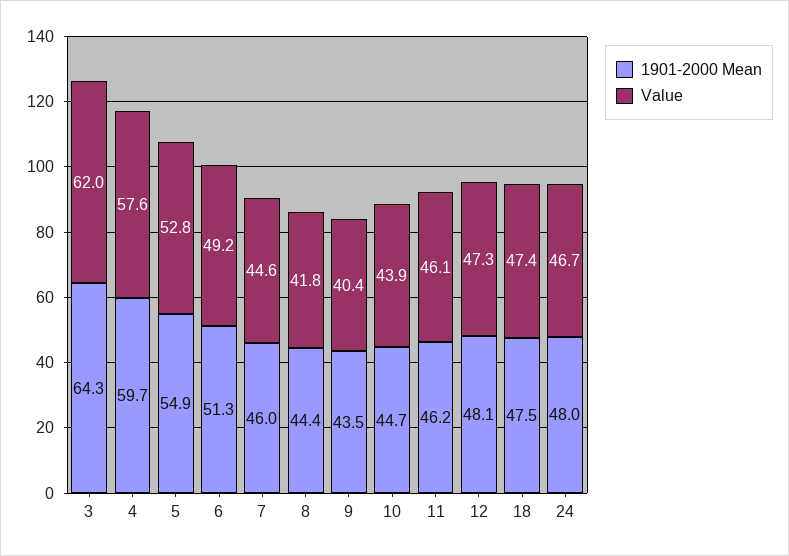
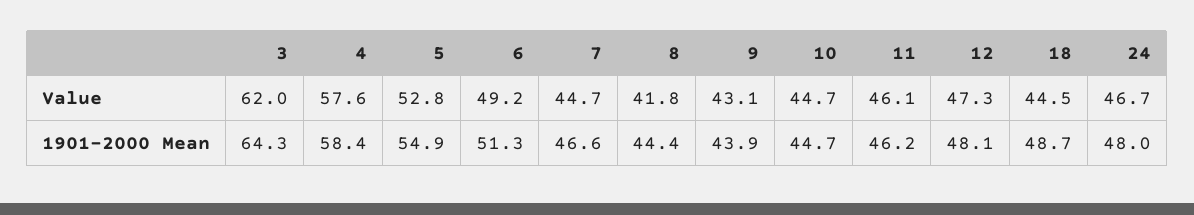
  {
    "1901-2000 Mean": {
      "3": 64.3,
-     "4": 59.7,
+     "4": 58.4,
      "5": 54.9,
      "6": 51.3,
-     "7": 46,
+     "7": 46.6,
      "8": 44.4,
-     "9": 43.5,
+     "9": 43.9,
      "10": 44.7,
      "11": 46.2,
      "12": 48.1,
-     "18": 47.5,
+     "18": 48.7,
      "24": 48
    },
    "Value": {
      "3": 62,
      "4": 57.6,
      "5": 52.8,
      "6": 49.2,
-     "7": 44.6,
+     "7": 44.7,
      "8": 41.8,
-     "9": 40.4,
+     "9": 43.1,
-     "10": 43.9,
+     "10": 44.7,
      "11": 46.1,
      "12": 47.3,
-     "18": 47.4,
+     "18": 44.5,
      "24": 46.7
    }
  }

